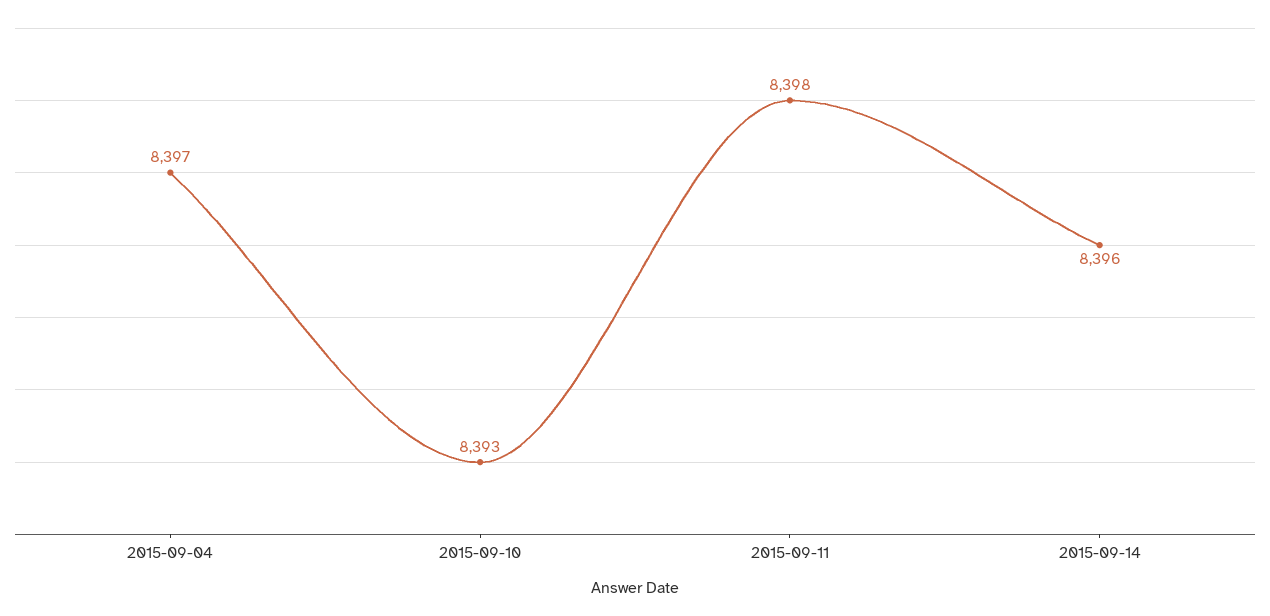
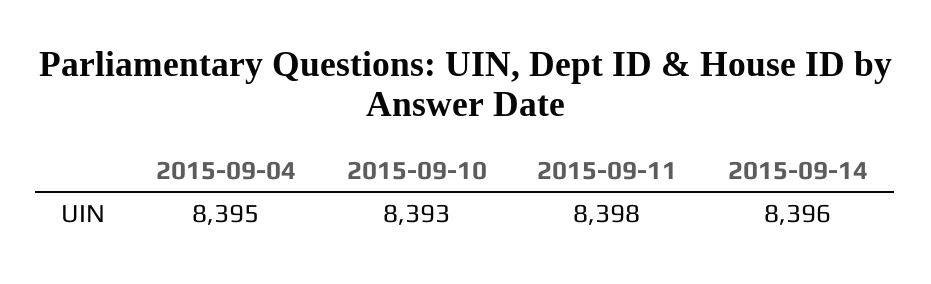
  {
-   "2015-09-04": 8397,
+   "2015-09-04": 8395,
    "2015-09-10": 8393,
    "2015-09-11": 8398,
    "2015-09-14": 8396
  }

